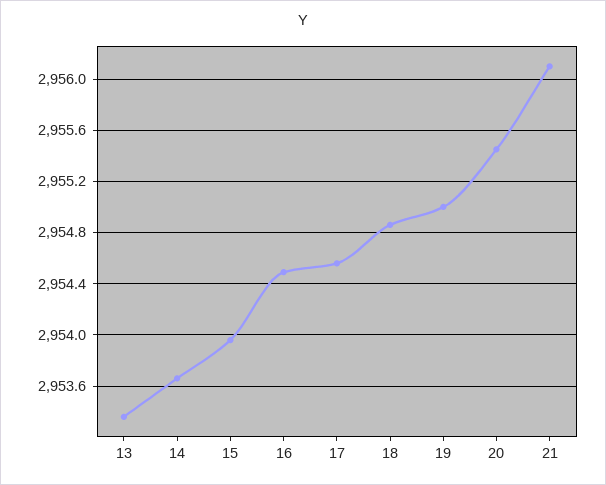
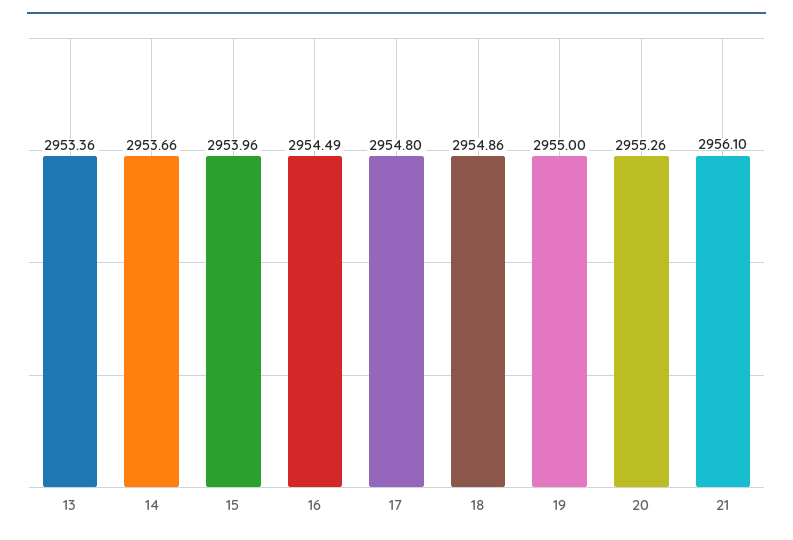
  {
    "13": 2953.36,
    "14": 2953.66,
    "15": 2953.96,
    "16": 2954.49,
-   "17": 2954.55,
+   "17": 2954.8,
    "18": 2954.86,
    "19": 2955,
-   "20": 2955.45,
+   "20": 2955.26,
    "21": 2956.1
  }

